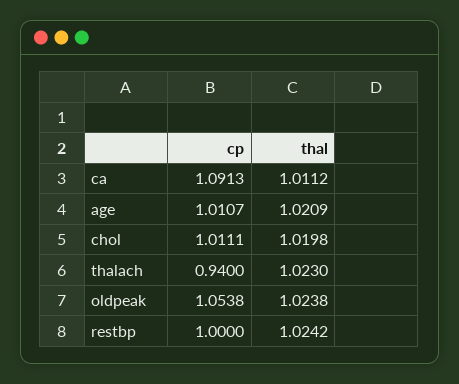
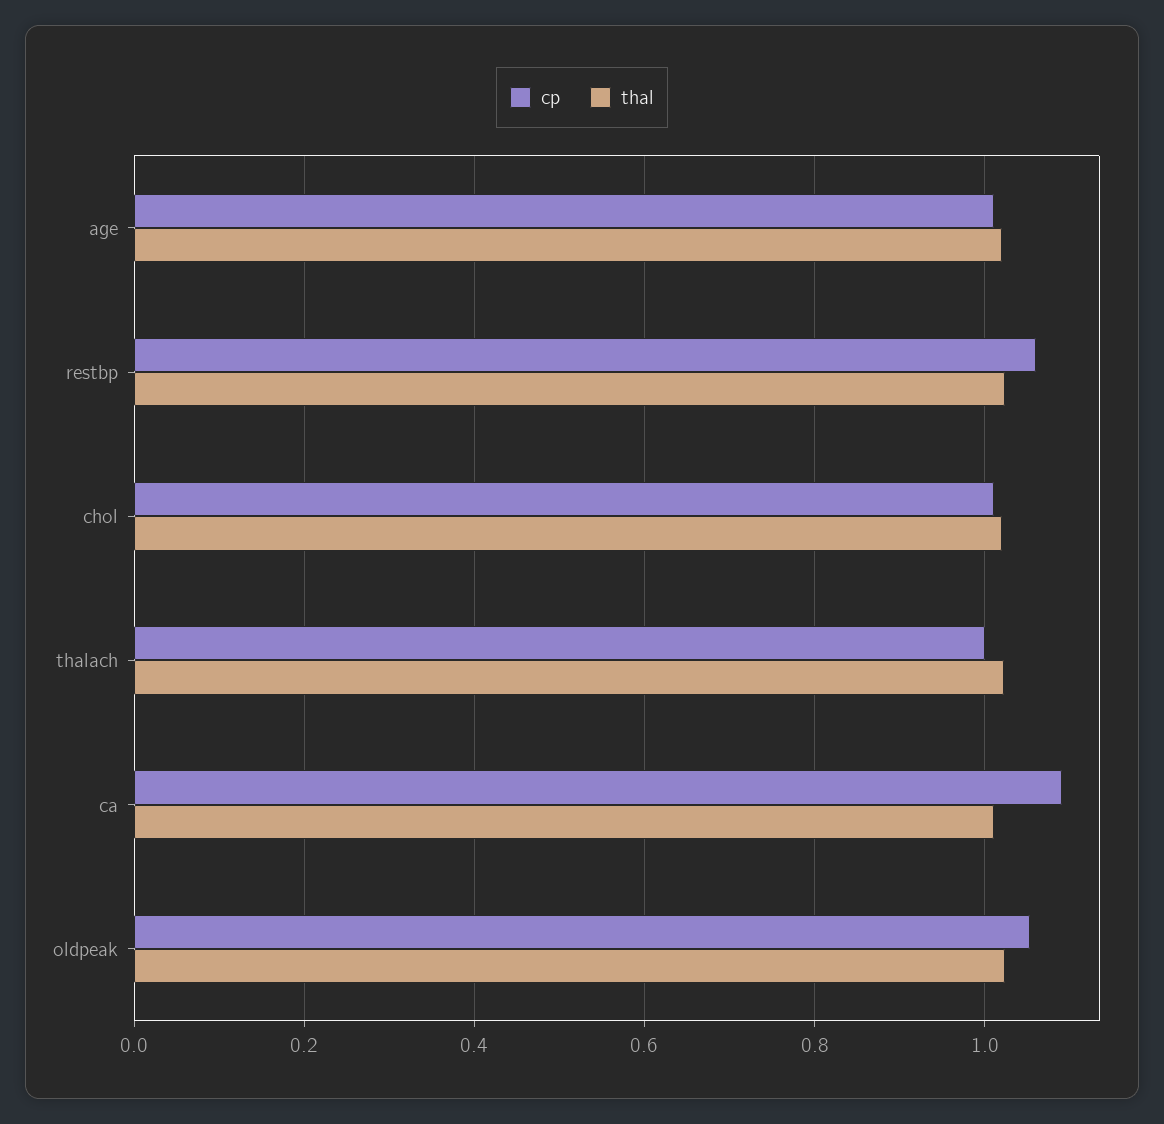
  {
    "cp": {
      "ca": 1.0913,
      "age": 1.0107,
      "chol": 1.0111,
-     "thalach": 0.94,
+     "thalach": 1,
      "oldpeak": 1.0538,
-     "restbp": 1
+     "restbp": 1.06
    },
    "thal": {
      "ca": 1.0112,
      "age": 1.0209,
      "chol": 1.0198,
      "thalach": 1.023,
      "oldpeak": 1.0238,
      "restbp": 1.0242
    }
  }

